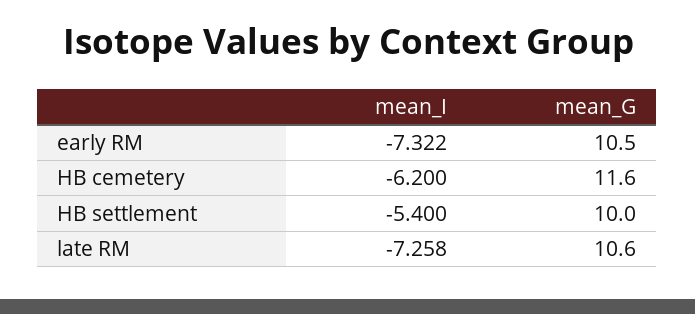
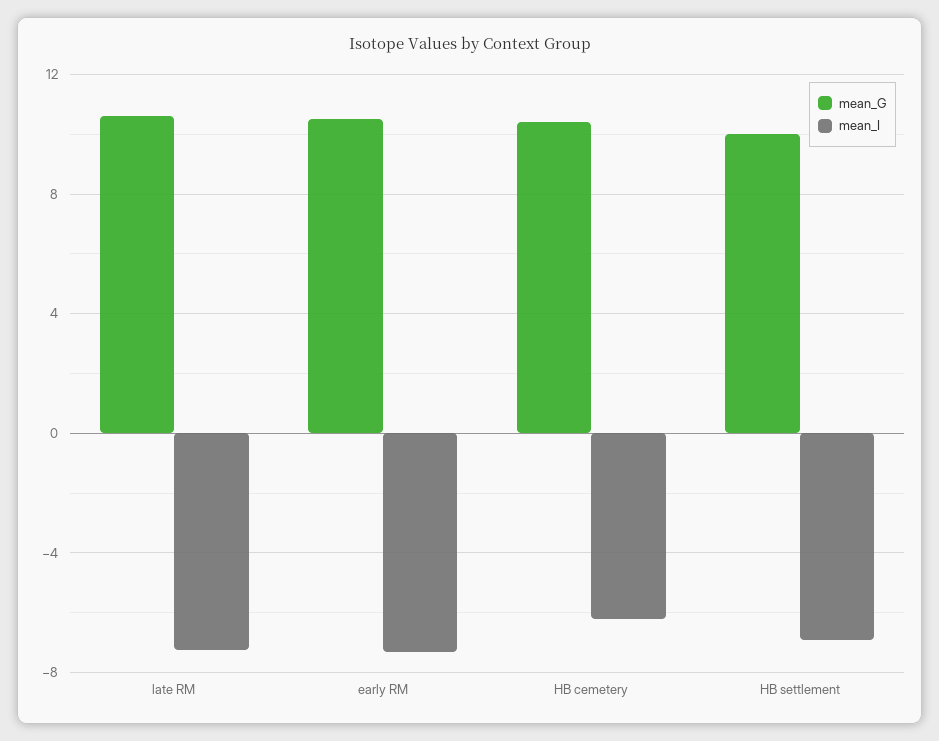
  {
    "mean_I": {
      "early RM": -7.322,
      "HB cemetery": -6.2,
-     "HB settlement": -5.4,
+     "HB settlement": -7,
      "late RM": -7.258
    },
    "mean_G": {
      "early RM": 10.5,
-     "HB cemetery": 11.6,
+     "HB cemetery": 10.5,
      "HB settlement": 10,
      "late RM": 10.6
    }
  }

